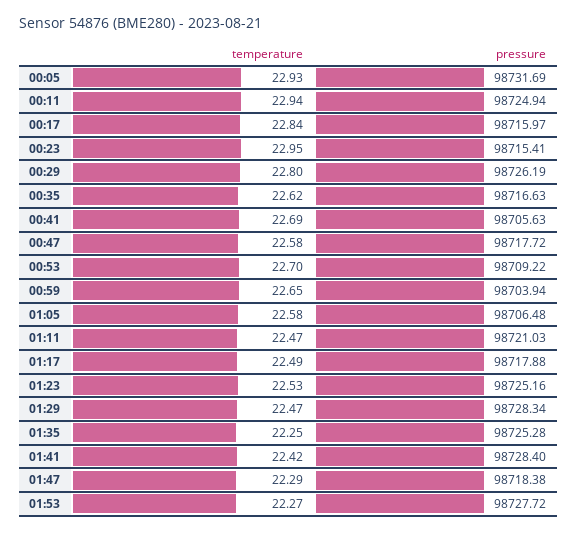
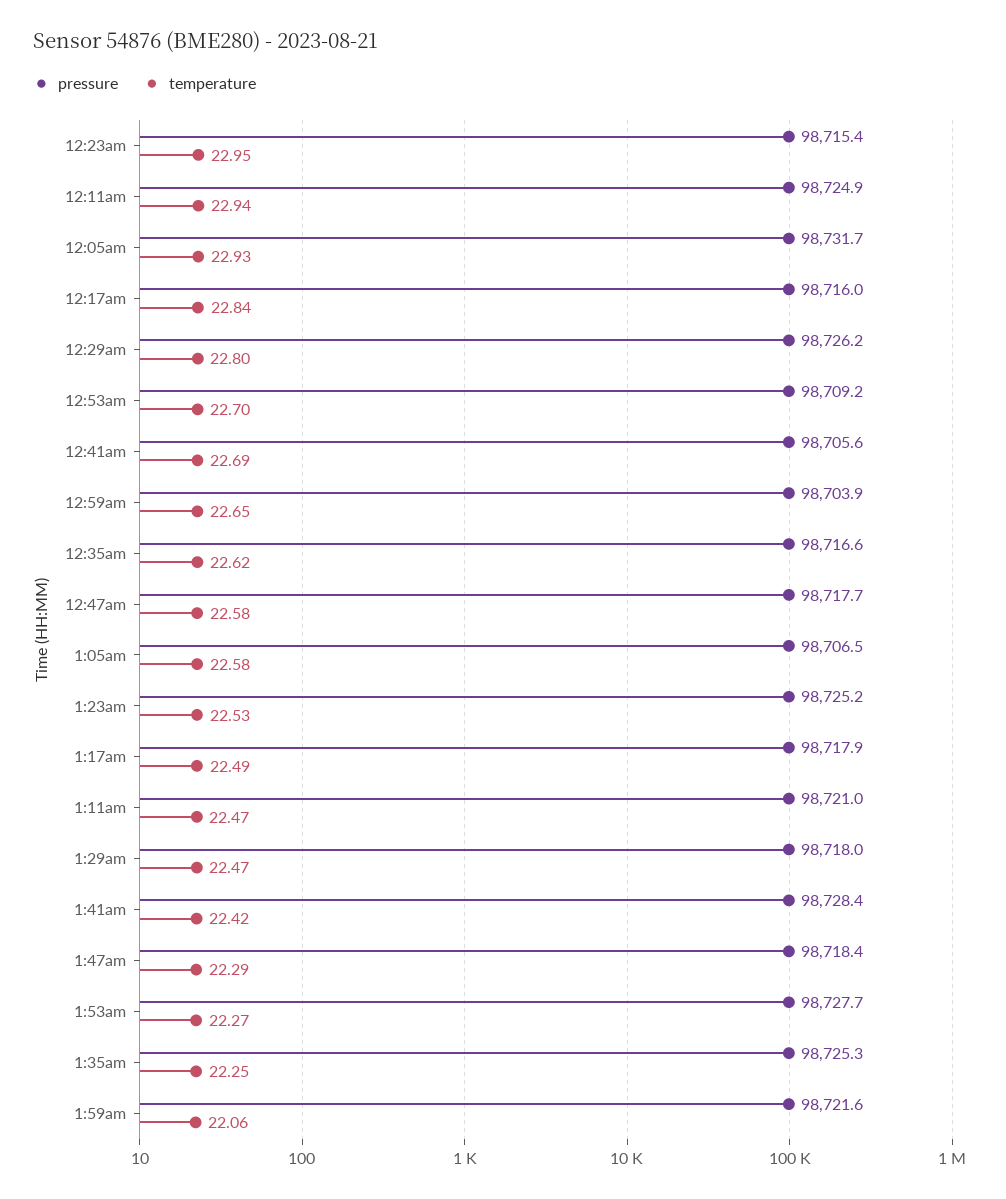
  {
    "temperature": {
      "00:05": 22.93,
      "00:11": 22.94,
      "00:17": 22.84,
      "00:23": 22.95,
      "00:29": 22.8,
      "00:35": 22.62,
      "00:41": 22.69,
      "00:47": 22.58,
      "00:53": 22.7,
      "00:59": 22.65,
      "01:05": 22.58,
      "01:11": 22.47,
      "01:17": 22.49,
      "01:23": 22.53,
      "01:29": 22.47,
      "01:35": 22.25,
      "01:41": 22.42,
      "01:47": 22.29,
-     "01:53": 22.27
+     "01:53": 22.27,
+     "1:59am": 22.06
    },
    "pressure": {
      "00:05": 98731.69,
      "00:11": 98724.94,
      "00:17": 98715.97,
      "00:23": 98715.41,
      "00:29": 98726.19,
      "00:35": 98716.63,
      "00:41": 98705.63,
      "00:47": 98717.72,
      "00:53": 98709.22,
      "00:59": 98703.94,
      "01:05": 98706.48,
      "01:11": 98721.03,
      "01:17": 98717.88,
      "01:23": 98725.16,
-     "01:29": 98728.34,
+     "01:29": 98718,
      "01:35": 98725.28,
      "01:41": 98728.4,
      "01:47": 98718.38,
-     "01:53": 98727.72
+     "01:53": 98727.72,
+     "1:59am": 98721.6
    }
  }

